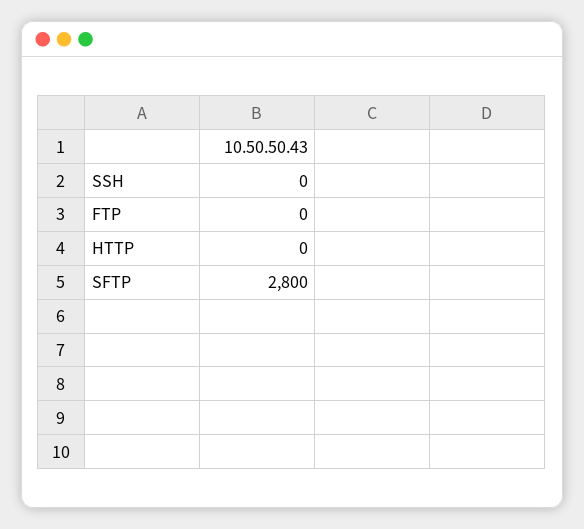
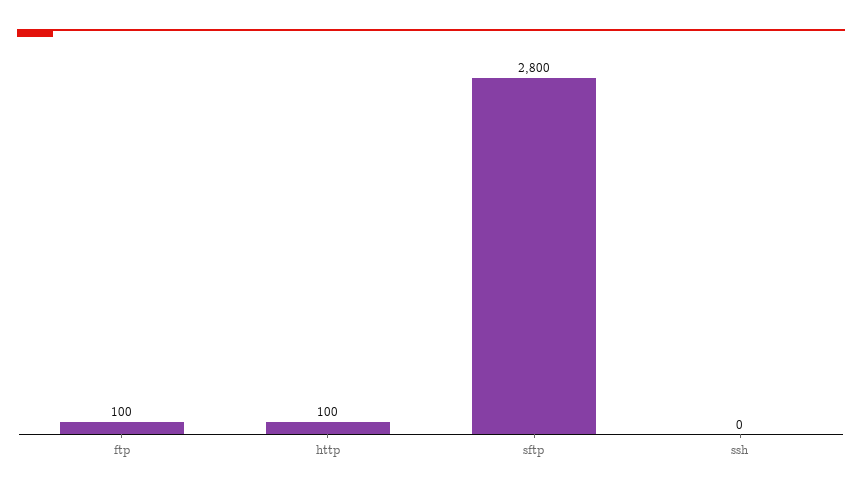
  {
    "SSH": 0,
-   "FTP": 0,
+   "FTP": 100,
-   "HTTP": 0,
+   "HTTP": 100,
    "SFTP": 2800
  }

